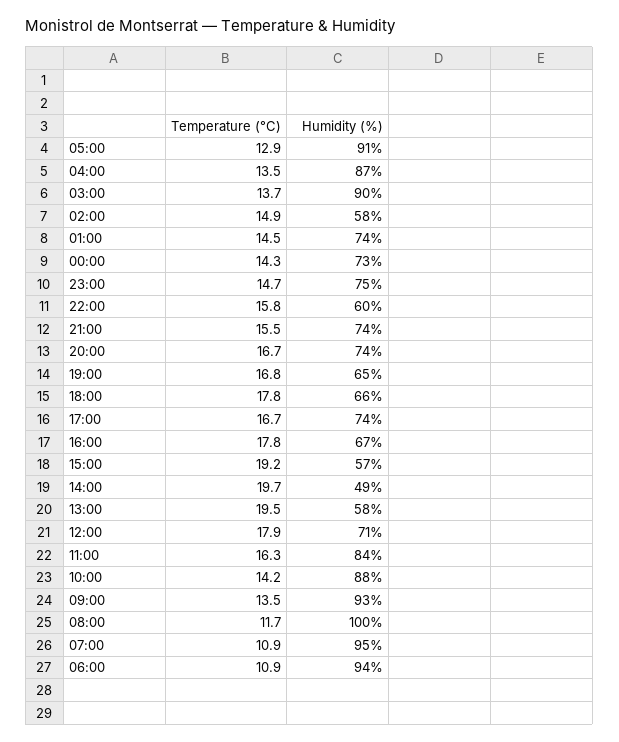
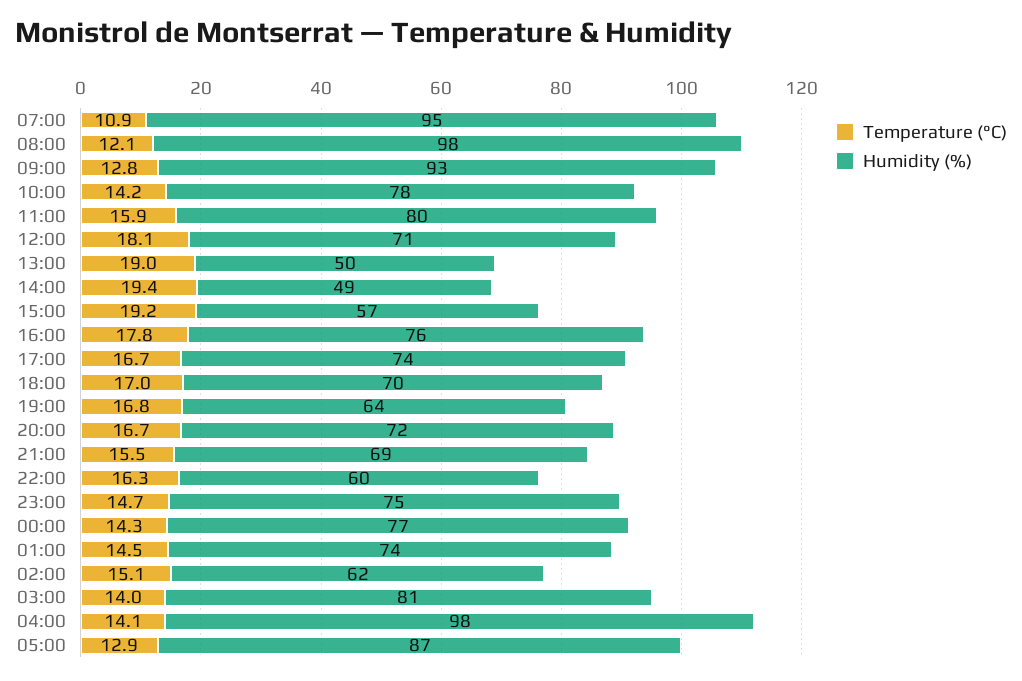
  {
    "Temperature (°C)": {
      "05:00": 12.9,
-     "04:00": 13.5,
+     "04:00": 14.1,
-     "03:00": 13.7,
+     "03:00": 14,
-     "02:00": 14.9,
+     "02:00": 15.1,
      "01:00": 14.5,
      "00:00": 14.3,
      "23:00": 14.7,
-     "22:00": 15.8,
+     "22:00": 16.3,
      "21:00": 15.5,
      "20:00": 16.7,
      "19:00": 16.8,
-     "18:00": 17.8,
+     "18:00": 17,
      "17:00": 16.7,
      "16:00": 17.8,
      "15:00": 19.2,
-     "14:00": 19.7,
+     "14:00": 19.4,
-     "13:00": 19.5,
+     "13:00": 19,
-     "12:00": 17.9,
+     "12:00": 18.1,
-     "11:00": 16.3,
+     "11:00": 15.9,
      "10:00": 14.2,
-     "09:00": 13.5,
+     "09:00": 12.8,
-     "08:00": 11.7,
+     "08:00": 12.1,
-     "07:00": 10.9,
+     "07:00": 10.9
-     "06:00": 10.9
    },
    "Humidity (%)": {
-     "05:00": 91,
+     "05:00": 87,
-     "04:00": 87,
+     "04:00": 98,
-     "03:00": 90,
+     "03:00": 81,
-     "02:00": 58,
+     "02:00": 62,
      "01:00": 74,
-     "00:00": 73,
+     "00:00": 77,
      "23:00": 75,
      "22:00": 60,
-     "21:00": 74,
+     "21:00": 69,
-     "20:00": 74,
+     "20:00": 72,
-     "19:00": 65,
+     "19:00": 64,
-     "18:00": 66,
+     "18:00": 70,
      "17:00": 74,
-     "16:00": 67,
+     "16:00": 76,
      "15:00": 57,
      "14:00": 49,
-     "13:00": 58,
+     "13:00": 50,
      "12:00": 71,
-     "11:00": 84,
+     "11:00": 80,
-     "10:00": 88,
+     "10:00": 78,
      "09:00": 93,
-     "08:00": 100,
+     "08:00": 98,
-     "07:00": 95,
+     "07:00": 95
-     "06:00": 94
    }
  }

